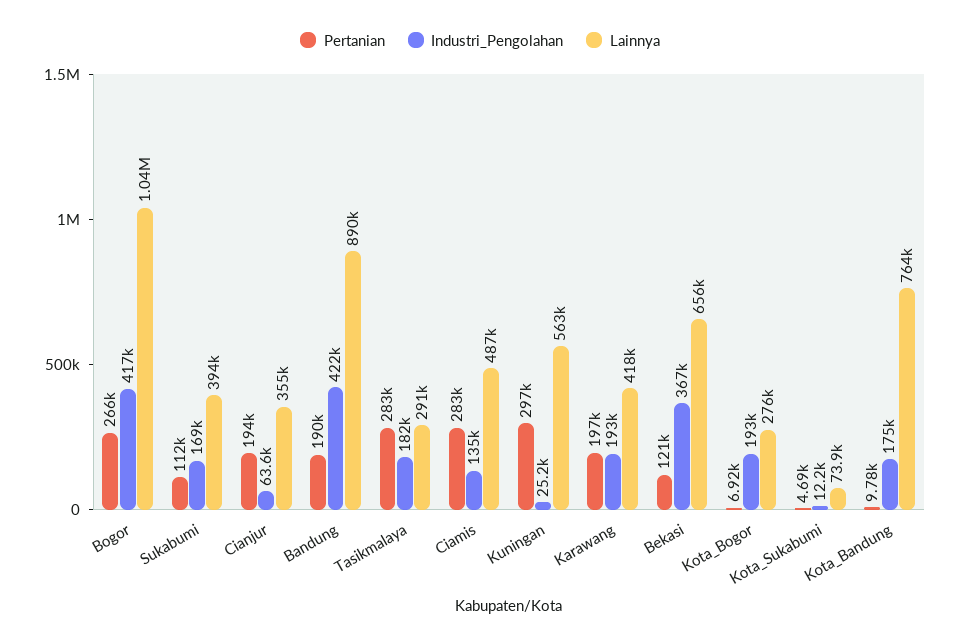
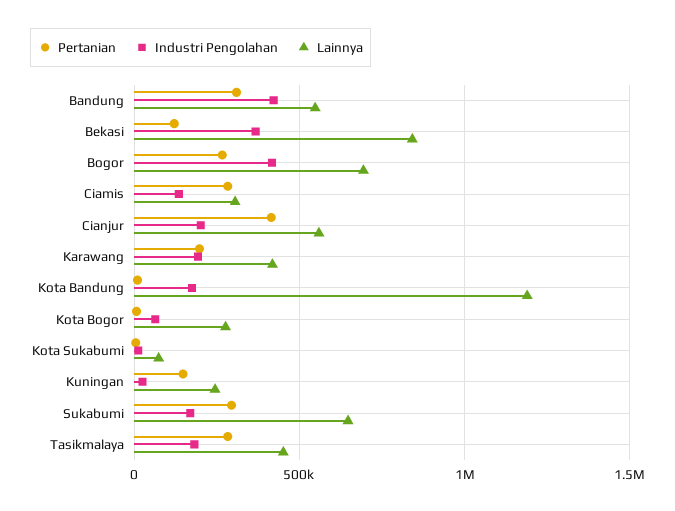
  {
    "Pertanian": {
      "Bogor": 266000,
-     "Sukabumi": 112000,
+     "Sukabumi": 300000,
-     "Cianjur": 194000,
+     "Cianjur": 400000,
-     "Bandung": 190000,
+     "Bandung": 300000,
      "Tasikmalaya": 283000,
      "Ciamis": 283000,
-     "Kuningan": 297000,
+     "Kuningan": 150000,
      "Karawang": 197000,
      "Bekasi": 121000,
      "Kota_Bogor": 6920,
      "Kota_Sukabumi": 4690,
      "Kota_Bandung": 9780
    },
    "Industri_Pengolahan": {
      "Bogor": 417000,
      "Sukabumi": 169000,
-     "Cianjur": 63600,
+     "Cianjur": 200000,
      "Bandung": 422000,
      "Tasikmalaya": 182000,
      "Ciamis": 135000,
      "Kuningan": 25200,
      "Karawang": 193000,
      "Bekasi": 367000,
-     "Kota_Bogor": 193000,
+     "Kota_Bogor": 50000,
      "Kota_Sukabumi": 12200,
      "Kota_Bandung": 175000
    },
    "Lainnya": {
-     "Bogor": 1040000,
+     "Bogor": 700000,
-     "Sukabumi": 394000,
+     "Sukabumi": 650000,
-     "Cianjur": 355000,
+     "Cianjur": 550000,
-     "Bandung": 890000,
+     "Bandung": 550000,
-     "Tasikmalaya": 291000,
+     "Tasikmalaya": 450000,
-     "Ciamis": 487000,
+     "Ciamis": 300000,
-     "Kuningan": 563000,
+     "Kuningan": 250000,
      "Karawang": 418000,
-     "Bekasi": 656000,
+     "Bekasi": 850000,
      "Kota_Bogor": 276000,
      "Kota_Sukabumi": 73900,
-     "Kota_Bandung": 764000
+     "Kota_Bandung": 1200000
    }
  }

